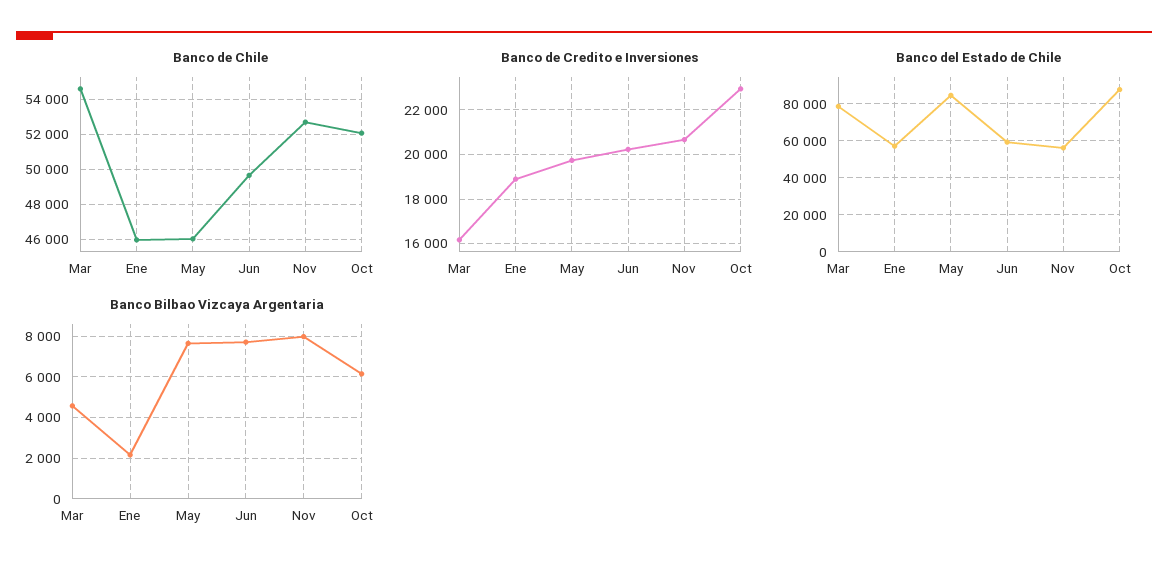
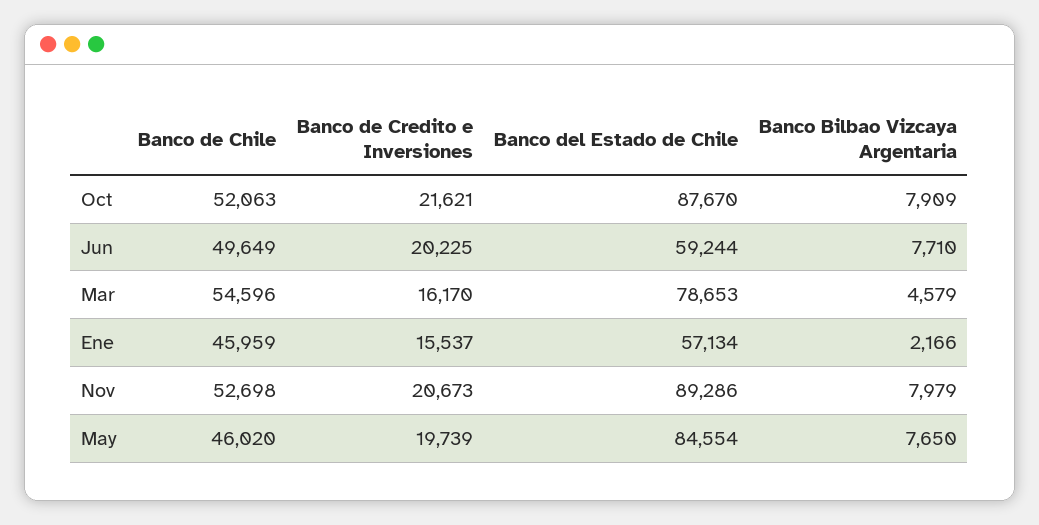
  {
    "Banco de Chile": {
      "Mar": 54596,
      "Ene": 45959,
      "May": 46020,
      "Jun": 49649,
      "Nov": 52698,
      "Oct": 52063
    },
    "Banco de Credito e Inversiones": {
      "Mar": 16170,
-     "Ene": 19000,
+     "Ene": 15537,
      "May": 19739,
      "Jun": 20225,
      "Nov": 20673,
-     "Oct": 23000
+     "Oct": 21621
    },
    "Banco del Estado de Chile": {
      "Mar": 78653,
      "Ene": 57134,
      "May": 84554,
      "Jun": 59244,
-     "Nov": 55000,
+     "Nov": 89286,
      "Oct": 87670
    },
    "Banco Bilbao Vizcaya Argentaria": {
      "Mar": 4579,
      "Ene": 2166,
      "May": 7650,
      "Jun": 7710,
      "Nov": 7979,
-     "Oct": 6000
+     "Oct": 7909
    }
  }

